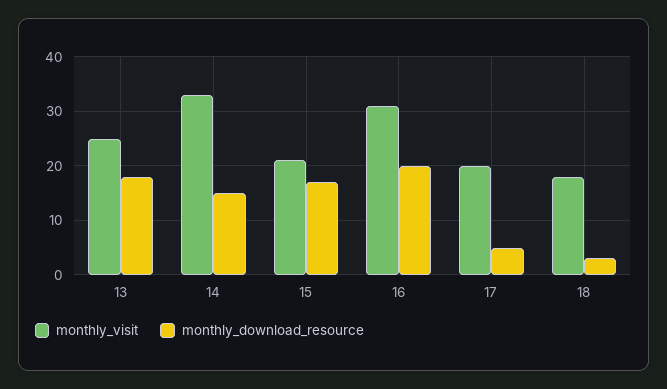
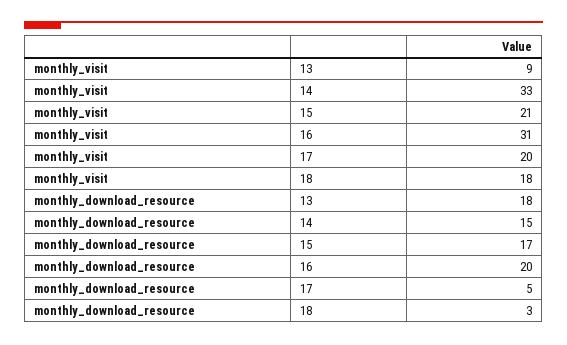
  {
    "monthly_visit": {
-     "13": 25,
+     "13": 9,
      "14": 33,
      "15": 21,
      "16": 31,
      "17": 20,
      "18": 18
    },
    "monthly_download_resource": {
      "13": 18,
      "14": 15,
      "15": 17,
      "16": 20,
      "17": 5,
      "18": 3
    }
  }

